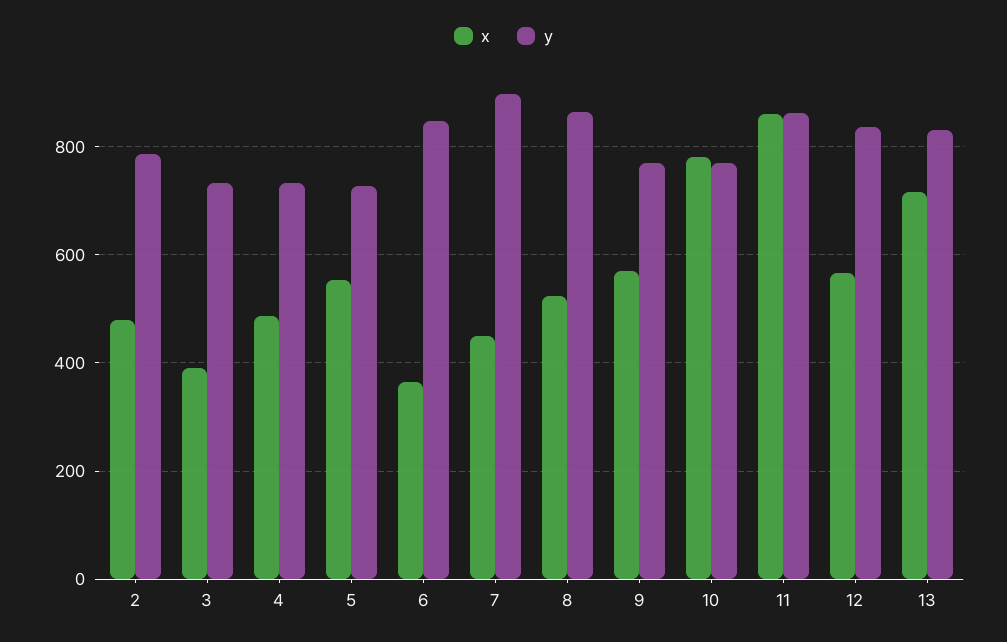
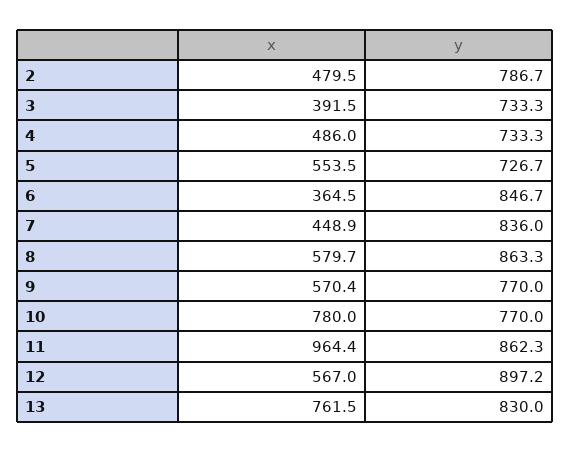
  {
    "x": {
      "2": 479.5,
      "3": 391.5,
      "4": 486,
      "5": 553.5,
      "6": 364.5,
      "7": 448.9,
-     "8": 520,
+     "8": 579.7,
      "9": 570.4,
      "10": 780,
-     "11": 860,
+     "11": 964.4,
      "12": 567,
-     "13": 720
+     "13": 761.5
    },
    "y": {
      "2": 786.7,
      "3": 733.3,
      "4": 733.3,
      "5": 726.7,
      "6": 846.7,
-     "7": 900,
+     "7": 836,
      "8": 863.3,
      "9": 770,
      "10": 770,
      "11": 862.3,
-     "12": 840,
+     "12": 897.2,
      "13": 830
    }
  }

